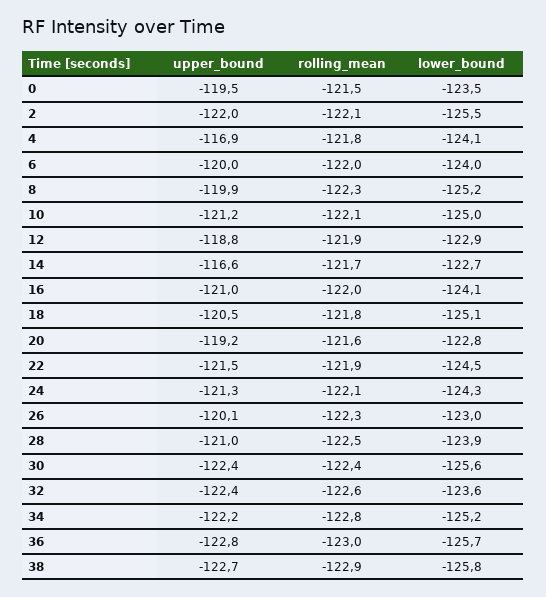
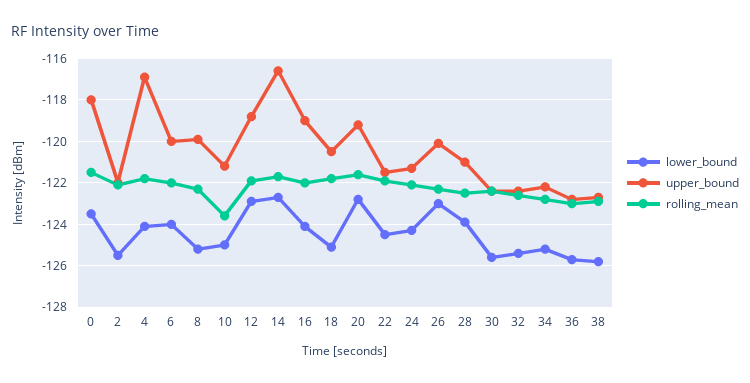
  {
    "upper_bound": {
-     "0": -119.5,
+     "0": -118,
      "2": -122,
      "4": -116.9,
      "6": -120,
      "8": -119.9,
      "10": -121.2,
      "12": -118.8,
      "14": -116.6,
-     "16": -121,
+     "16": -119,
      "18": -120.5,
      "20": -119.2,
      "22": -121.5,
      "24": -121.3,
      "26": -120.1,
      "28": -121,
      "30": -122.4,
      "32": -122.4,
      "34": -122.2,
      "36": -122.8,
      "38": -122.7
    },
    "rolling_mean": {
      "0": -121.5,
      "2": -122.1,
      "4": -121.8,
      "6": -122,
      "8": -122.3,
-     "10": -122.1,
+     "10": -123.5,
      "12": -121.9,
      "14": -121.7,
      "16": -122,
      "18": -121.8,
      "20": -121.6,
      "22": -121.9,
      "24": -122.1,
      "26": -122.3,
      "28": -122.5,
      "30": -122.4,
      "32": -122.6,
      "34": -122.8,
      "36": -123,
      "38": -122.9
    },
    "lower_bound": {
      "0": -123.5,
      "2": -125.5,
      "4": -124.1,
      "6": -124,
      "8": -125.2,
      "10": -125,
      "12": -122.9,
      "14": -122.7,
      "16": -124.1,
      "18": -125.1,
      "20": -122.8,
      "22": -124.5,
      "24": -124.3,
      "26": -123,
      "28": -123.9,
      "30": -125.6,
-     "32": -123.6,
+     "32": -125.5,
      "34": -125.2,
      "36": -125.7,
      "38": -125.8
    }
  }

